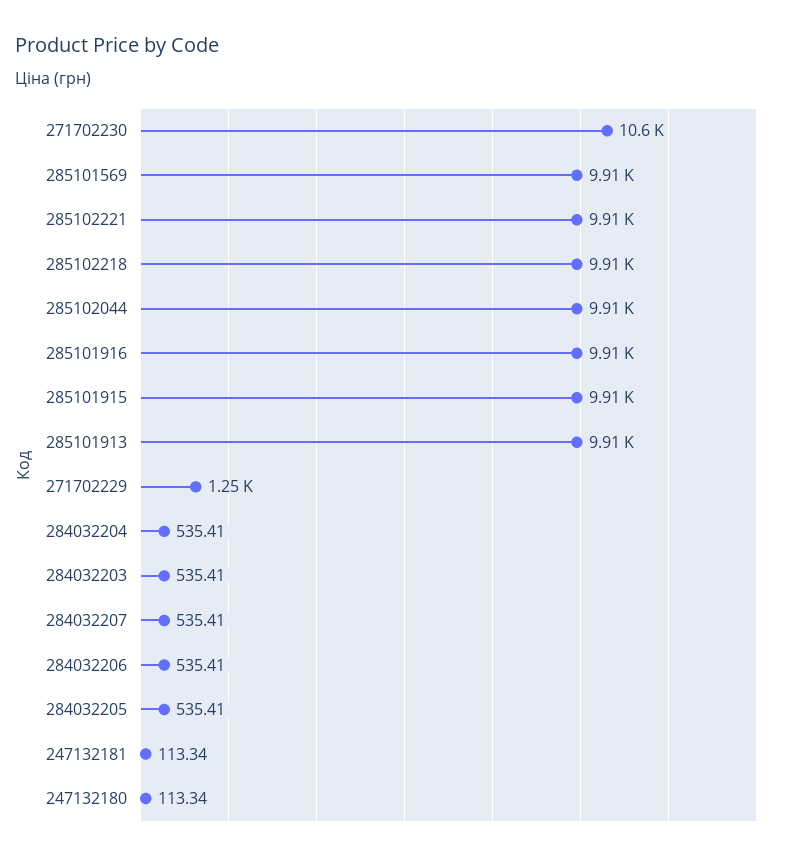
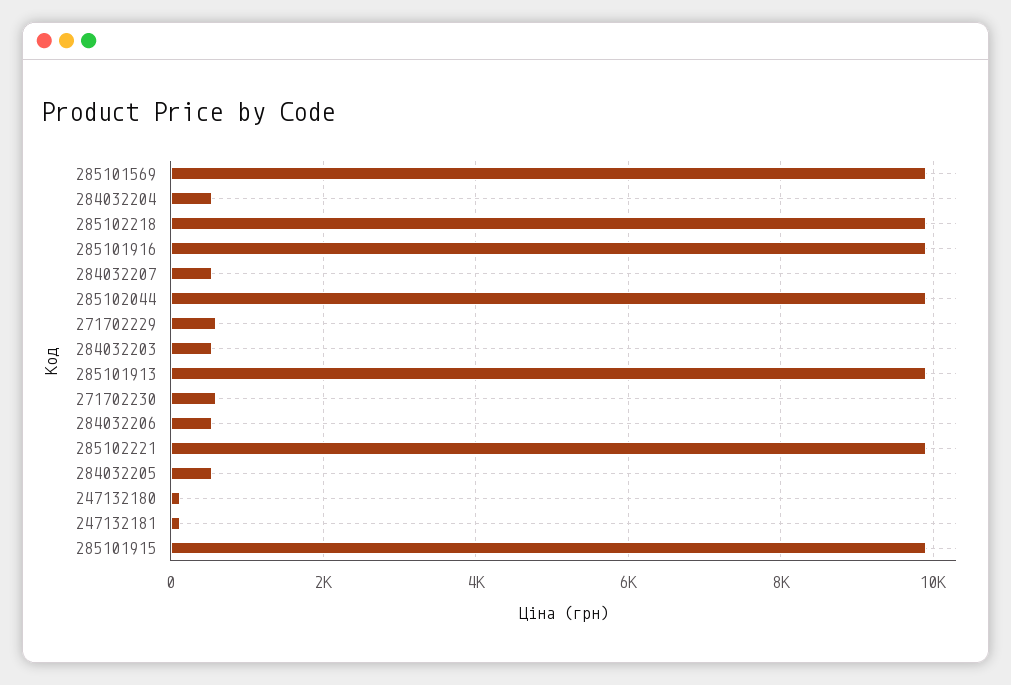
  {
-   "271702230": 10600,
+   "271702230": 600,
    "285101569": 9910,
    "285102221": 9910,
    "285102218": 9910,
    "285102044": 9910,
    "285101916": 9910,
    "285101915": 9910,
    "285101913": 9910,
-   "271702229": 1250,
+   "271702229": 600,
    "284032204": 535.41,
    "284032203": 535.41,
    "284032207": 535.41,
    "284032206": 535.41,
    "284032205": 535.41,
    "247132181": 113.34,
    "247132180": 113.34
  }

